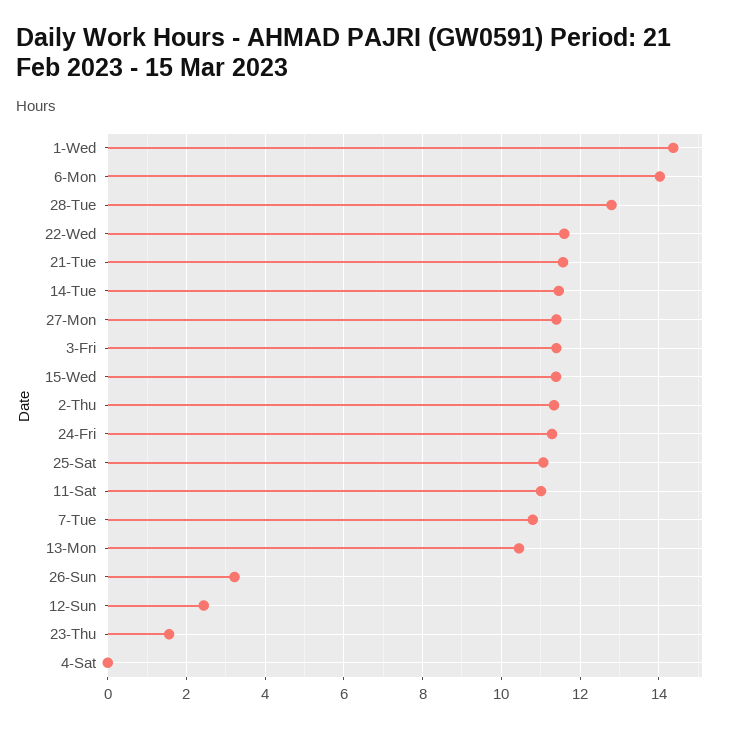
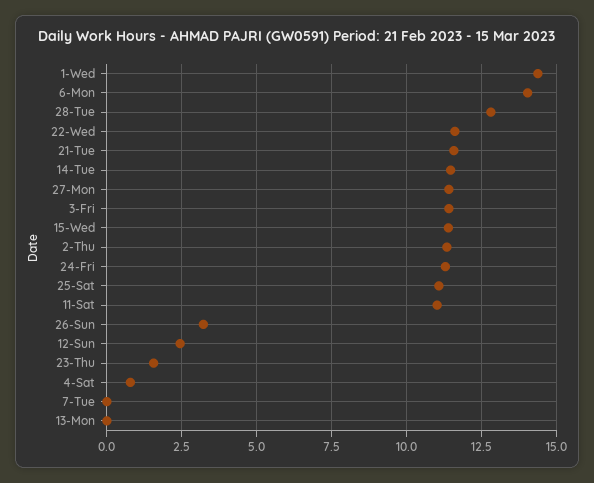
  {
    "1-Wed": 14.4,
    "6-Mon": 14,
    "28-Tue": 12.8,
    "22-Wed": 11.6,
    "21-Tue": 11.6,
    "14-Tue": 11.4,
    "27-Mon": 11.4,
    "3-Fri": 11.4,
    "15-Wed": 11.4,
    "2-Thu": 11.4,
    "24-Fri": 11.2,
    "25-Sat": 11,
    "11-Sat": 11,
-   "7-Tue": 10.8,
+   "7-Tue": 0,
-   "13-Mon": 10.4,
+   "13-Mon": 0,
    "26-Sun": 3.2,
    "12-Sun": 2.4,
    "23-Thu": 1.6,
-   "4-Sat": 0
+   "4-Sat": 0.75
  }

